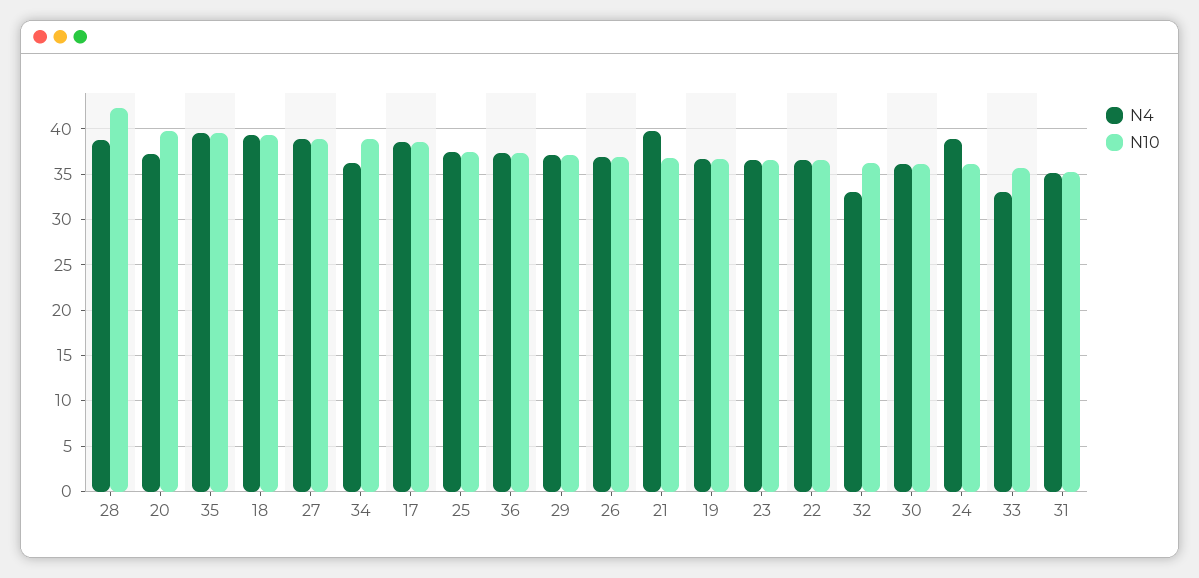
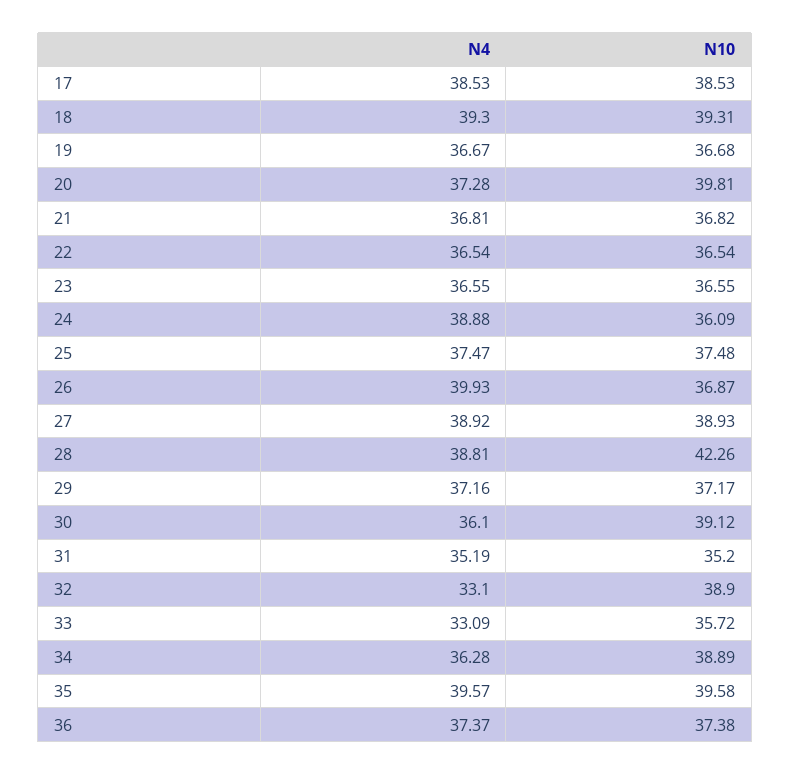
  {
    "N4": {
      "28": 38.81,
      "20": 37.28,
      "35": 39.57,
      "18": 39.3,
      "27": 38.92,
      "34": 36.28,
      "17": 38.53,
      "25": 37.47,
      "36": 37.37,
      "29": 37.16,
-     "26": 37,
+     "26": 39.93,
-     "21": 40,
+     "21": 36.81,
      "19": 36.67,
      "23": 36.55,
      "22": 36.54,
      "32": 33.1,
      "30": 36.1,
      "24": 38.88,
      "33": 33.09,
      "31": 35.19
    },
    "N10": {
      "28": 42.26,
      "20": 39.81,
      "35": 39.58,
      "18": 39.31,
      "27": 38.93,
      "34": 38.89,
      "17": 38.53,
      "25": 37.48,
      "36": 37.38,
      "29": 37.17,
      "26": 36.87,
      "21": 36.82,
      "19": 36.68,
      "23": 36.55,
      "22": 36.54,
-     "32": 36,
+     "32": 38.9,
-     "30": 36,
+     "30": 39.12,
      "24": 36.09,
      "33": 35.72,
      "31": 35.2
    }
  }

